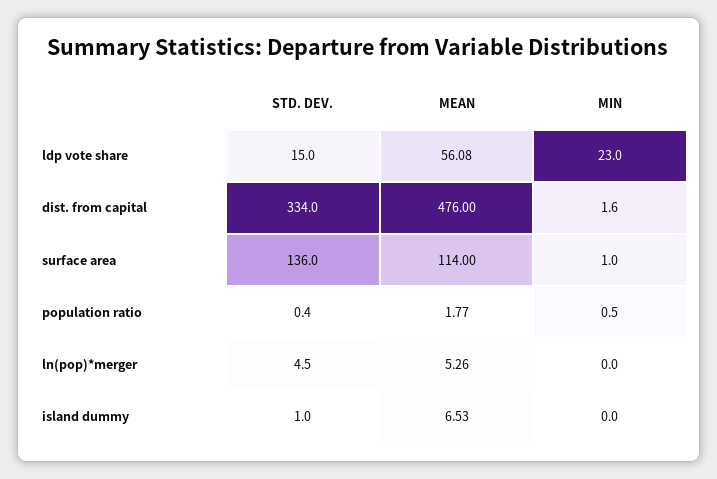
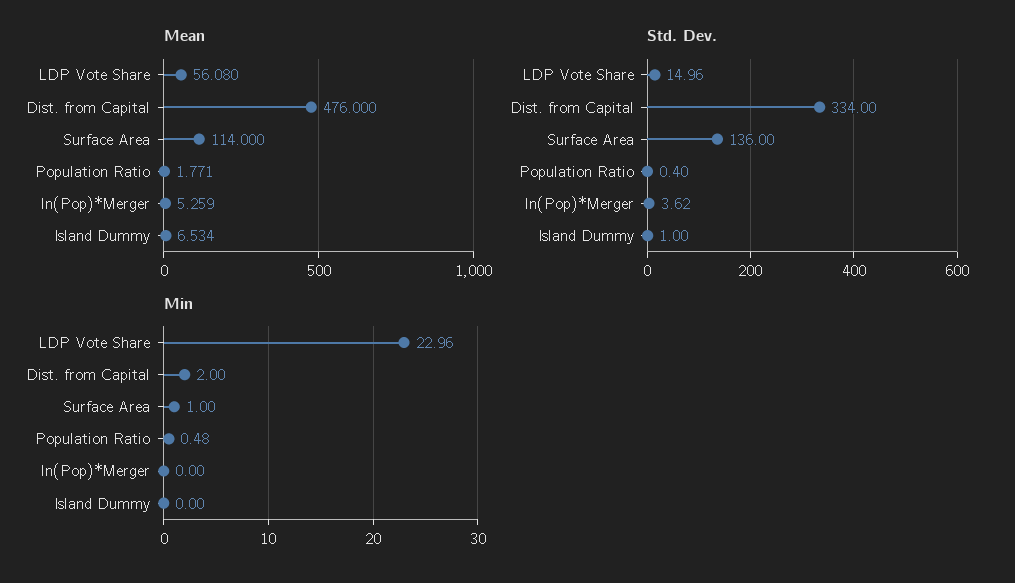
  {
    "STD. DEV.": {
      "ldp vote share": 14.96,
      "dist. from capital": 334,
      "surface area": 136,
      "population ratio": 0.4,
-     "ln(pop)*merger": 4.5,
+     "ln(pop)*merger": 3.62,
      "island dummy": 1
    },
    "MEAN": {
      "ldp vote share": 56.08,
      "dist. from capital": 476,
      "surface area": 114,
      "population ratio": 1.771,
      "ln(pop)*merger": 5.259,
      "island dummy": 6.534
    },
    "MIN": {
      "ldp vote share": 22.96,
-     "dist. from capital": 1.6,
+     "dist. from capital": 2,
      "surface area": 1,
      "population ratio": 0.48,
      "ln(pop)*merger": 0,
      "island dummy": 0
    }
  }

